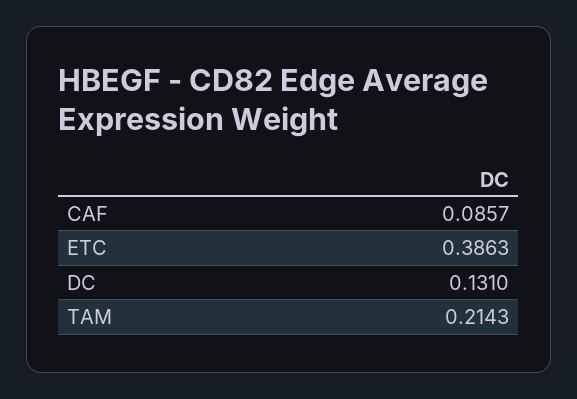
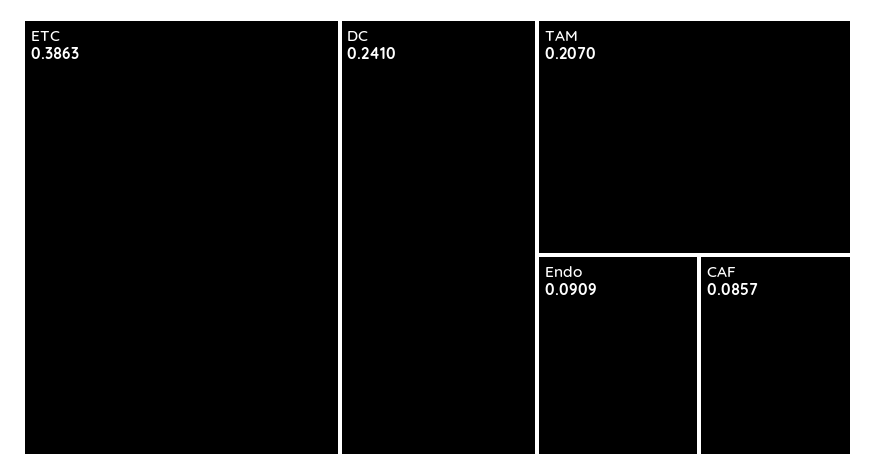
  {
    "CAF": 0.0857,
    "ETC": 0.3863,
-   "DC": 0.131,
+   "DC": 0.241,
-   "TAM": 0.2143
+   "TAM": 0.207,
+   "Endo": 0.0909
  }

